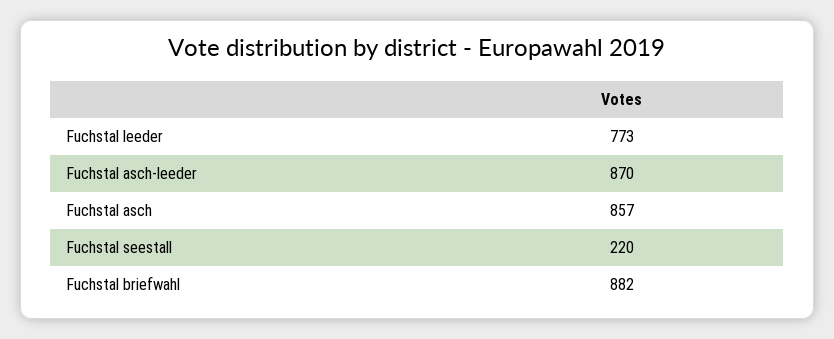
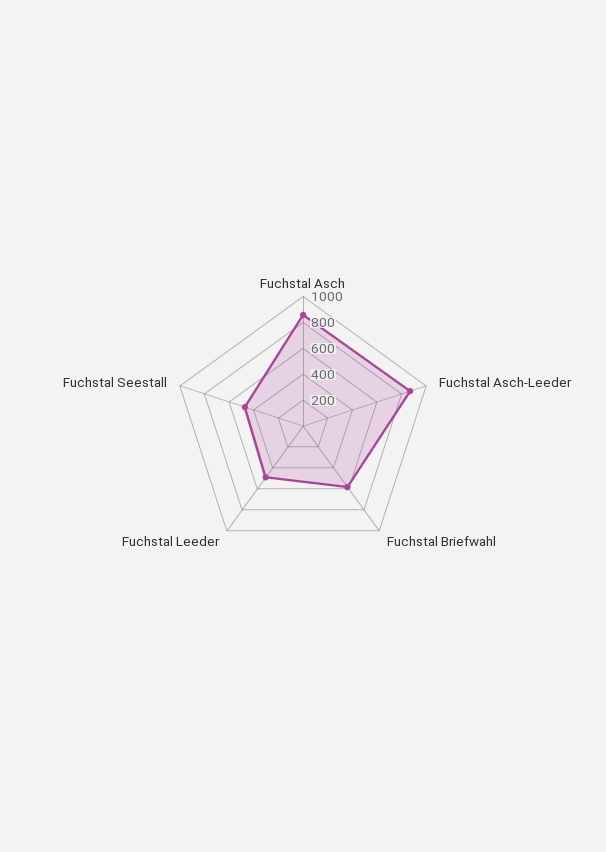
  {
-   "Fuchstal leeder": 773,
+   "Fuchstal leeder": 500,
    "Fuchstal asch-leeder": 870,
    "Fuchstal asch": 857,
-   "Fuchstal seestall": 220,
+   "Fuchstal seestall": 500,
-   "Fuchstal briefwahl": 882
+   "Fuchstal briefwahl": 600
  }

